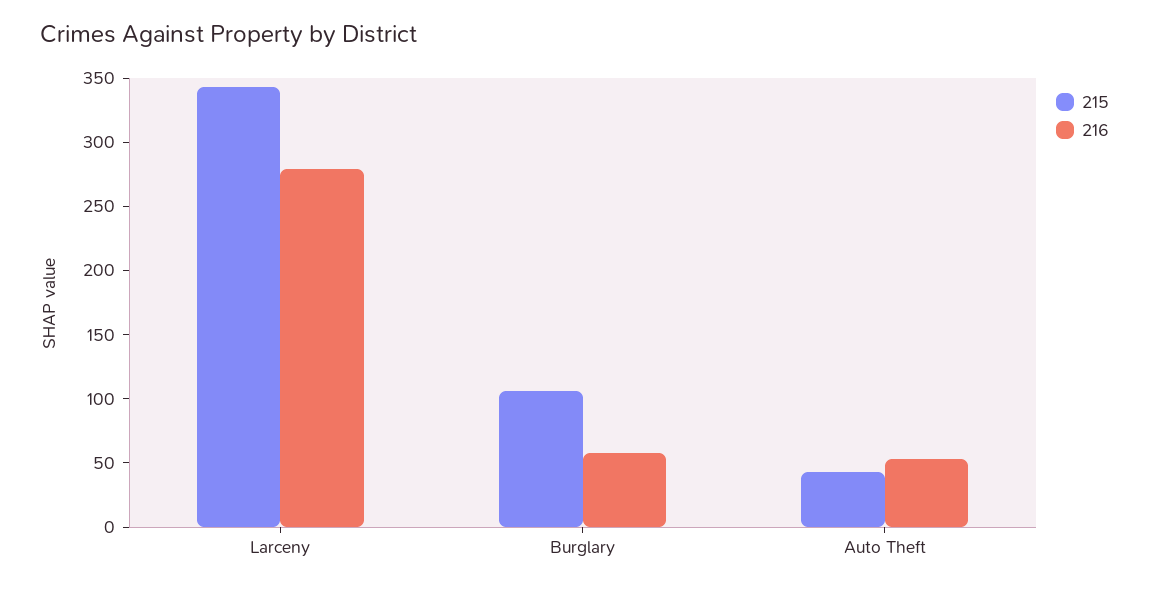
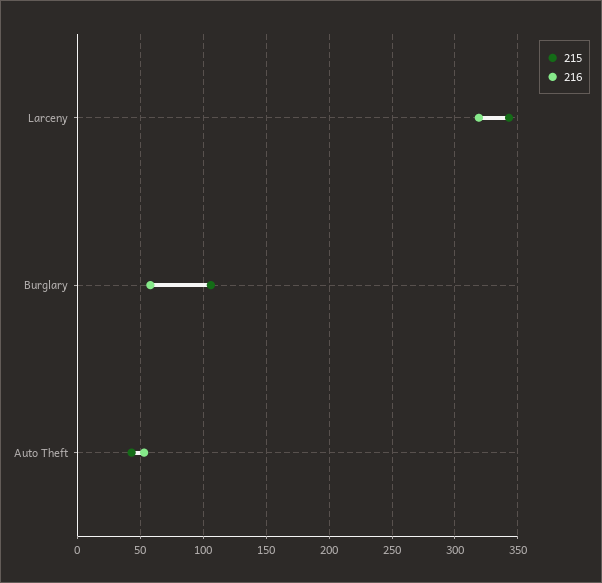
  {
    "215": {
      "Larceny": 345,
      "Burglary": 105,
      "Auto Theft": 45
    },
    "216": {
-     "Larceny": 280,
+     "Larceny": 320,
      "Burglary": 60,
      "Auto Theft": 55
    }
  }

